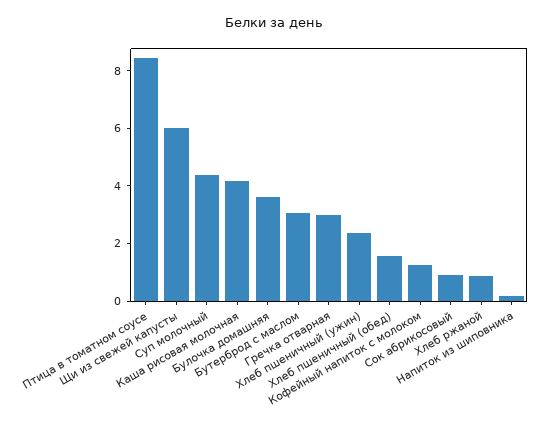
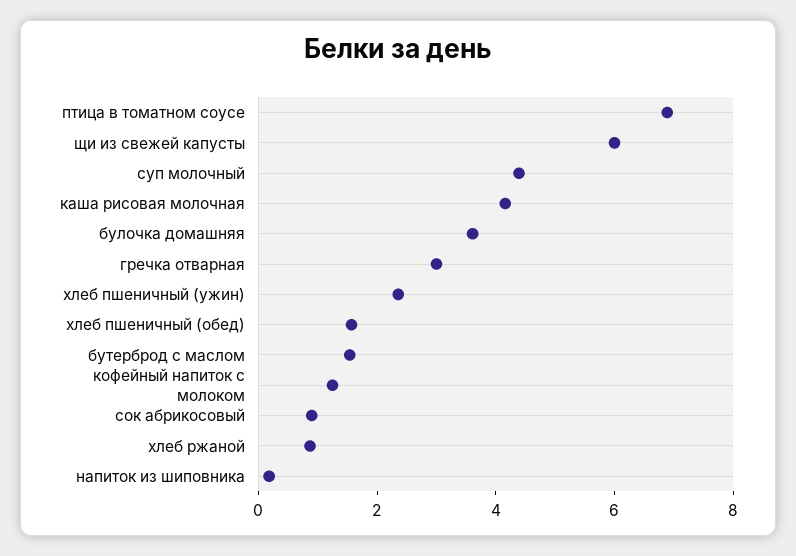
  {
-   "Птица в томатном соусе": 8.5,
+   "Птица в томатном соусе": 7,
    "Щи из свежей капусты": 6,
    "Суп молочный": 4.5,
    "Каша рисовая молочная": 4,
    "Булочка домашняя": 3.5,
-   "Бутерброд с маслом": 3,
+   "Бутерброд с маслом": 1.5,
    "Гречка отварная": 3,
    "Хлеб пшеничный (ужин)": 2.5,
    "Хлеб пшеничный (обед)": 1.5,
    "Кофейный напиток с молоком": 1.5,
    "Сок абрикосовый": 1,
    "Хлеб ржаной": 1,
    "Напиток из шиповника": 0
  }

